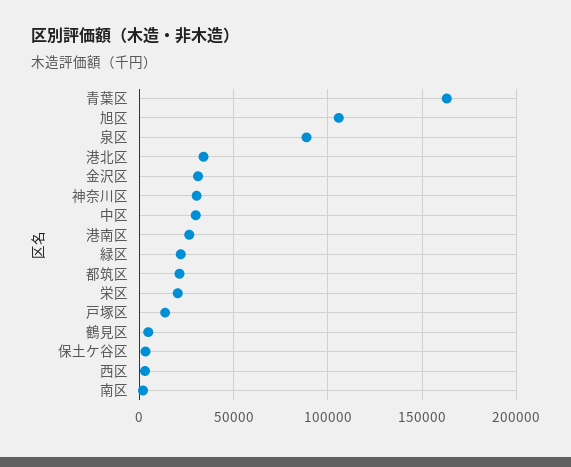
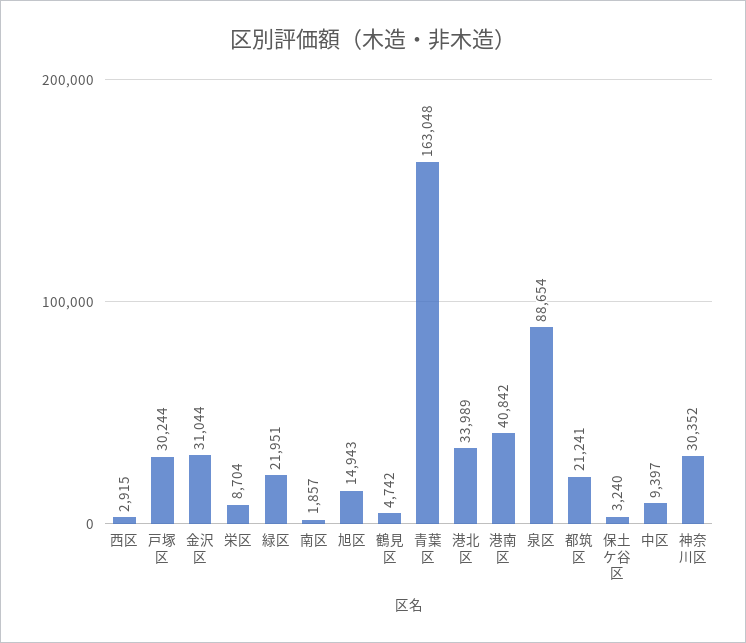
  {
    "青葉区": 163048,
-   "旭区": 105000,
+   "旭区": 14943,
    "泉区": 88654,
    "港北区": 33989,
    "金沢区": 31044,
    "神奈川区": 30352,
-   "中区": 30000,
+   "中区": 9397,
-   "港南区": 25000,
+   "港南区": 40842,
    "緑区": 21951,
    "都筑区": 21241,
-   "栄区": 20000,
+   "栄区": 8704,
-   "戸塚区": 15000,
+   "戸塚区": 30244,
    "鶴見区": 4742,
    "保土ケ谷区": 3240,
    "西区": 2915,
    "南区": 1857
  }

